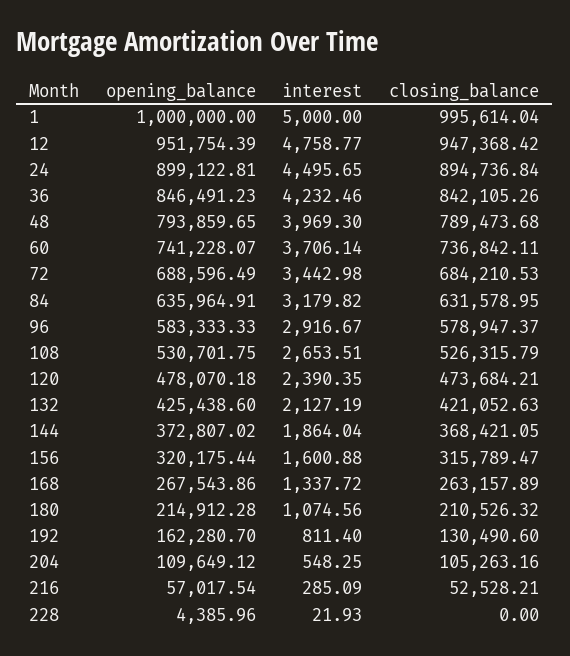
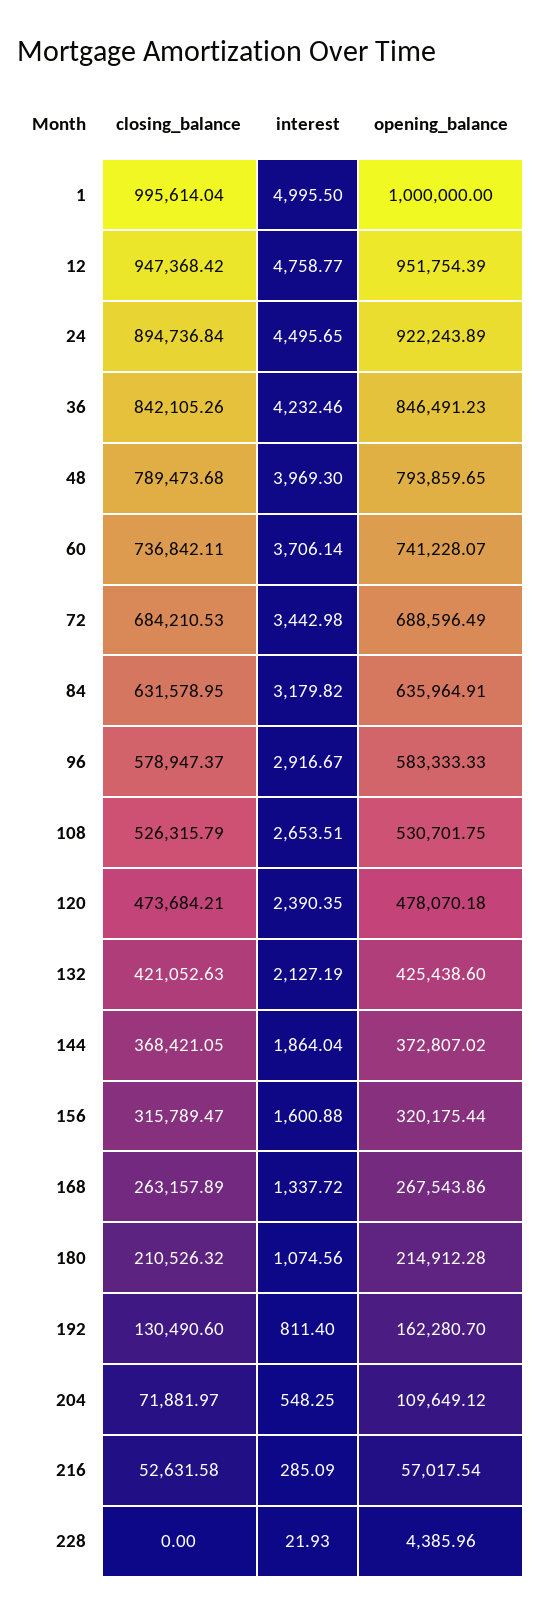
  {
    "opening_balance": {
      "1": 1000000,
      "12": 951754.39,
-     "24": 899122.81,
+     "24": 922243.89,
      "36": 846491.23,
      "48": 793859.65,
      "60": 741228.07,
      "72": 688596.49,
      "84": 635964.91,
      "96": 583333.33,
      "108": 530701.75,
      "120": 478070.18,
      "132": 425438.6,
      "144": 372807.02,
      "156": 320175.44,
      "168": 267543.86,
      "180": 214912.28,
      "192": 162280.7,
      "204": 109649.12,
      "216": 57017.54,
      "228": 4385.96
    },
    "interest": {
-     "1": 5000,
+     "1": 4995.5,
      "12": 4758.77,
      "24": 4495.65,
      "36": 4232.46,
      "48": 3969.3,
      "60": 3706.14,
      "72": 3442.98,
      "84": 3179.82,
      "96": 2916.67,
      "108": 2653.51,
      "120": 2390.35,
      "132": 2127.19,
      "144": 1864.04,
      "156": 1600.88,
      "168": 1337.72,
      "180": 1074.56,
      "192": 811.4,
      "204": 548.25,
      "216": 285.09,
      "228": 21.93
    },
    "closing_balance": {
      "1": 995614.04,
      "12": 947368.42,
      "24": 894736.84,
      "36": 842105.26,
      "48": 789473.68,
      "60": 736842.11,
      "72": 684210.53,
      "84": 631578.95,
      "96": 578947.37,
      "108": 526315.79,
      "120": 473684.21,
      "132": 421052.63,
      "144": 368421.05,
      "156": 315789.47,
      "168": 263157.89,
      "180": 210526.32,
      "192": 130490.6,
-     "204": 105263.16,
+     "204": 71881.97,
-     "216": 52528.21,
+     "216": 52631.58,
      "228": 0
    }
  }

